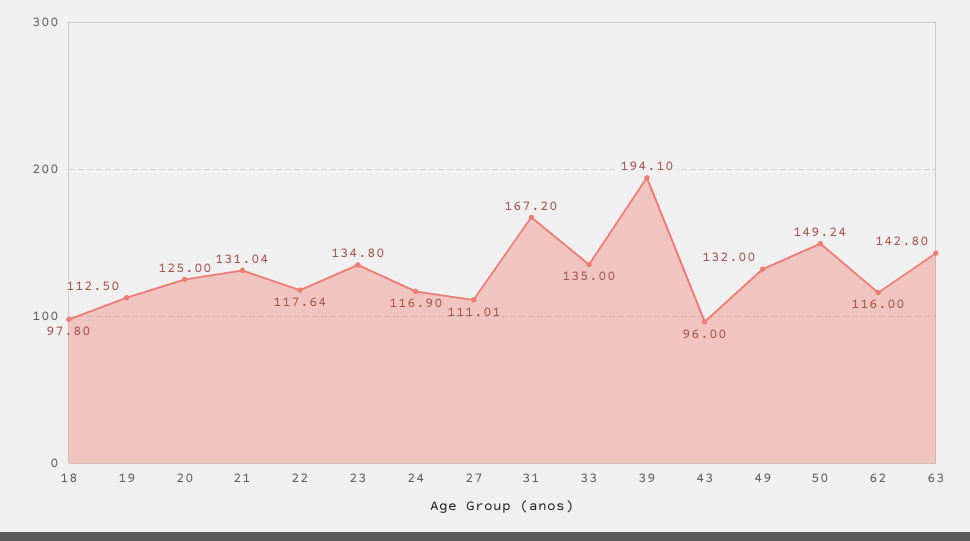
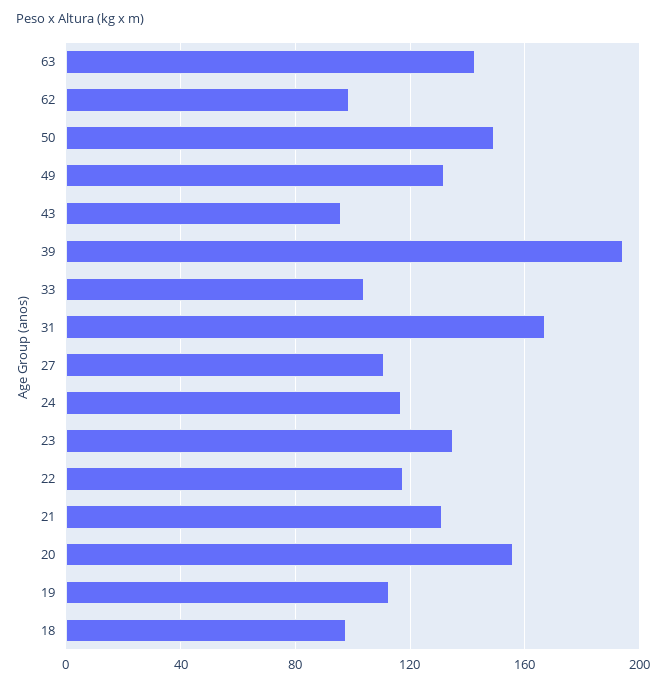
  {
    "18": 97.8,
    "19": 112.5,
-   "20": 125,
+   "20": 155,
    "21": 131.04,
    "22": 117.64,
    "23": 134.8,
    "24": 116.9,
    "27": 111.01,
    "31": 167.2,
-   "33": 135,
+   "33": 105,
    "39": 194.1,
    "43": 96,
    "49": 132,
    "50": 149.24,
-   "62": 116,
+   "62": 100,
    "63": 142.8
  }

